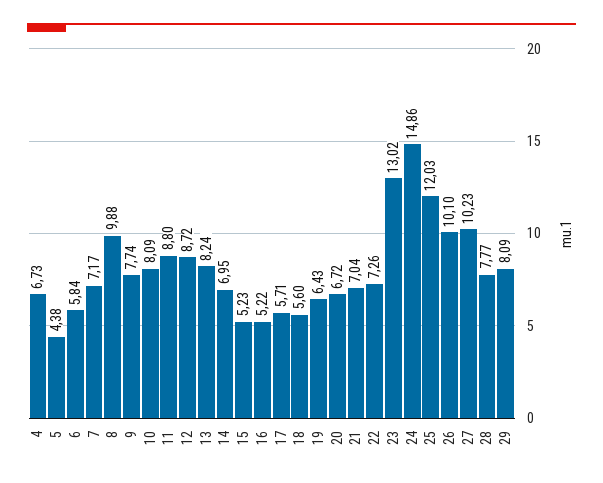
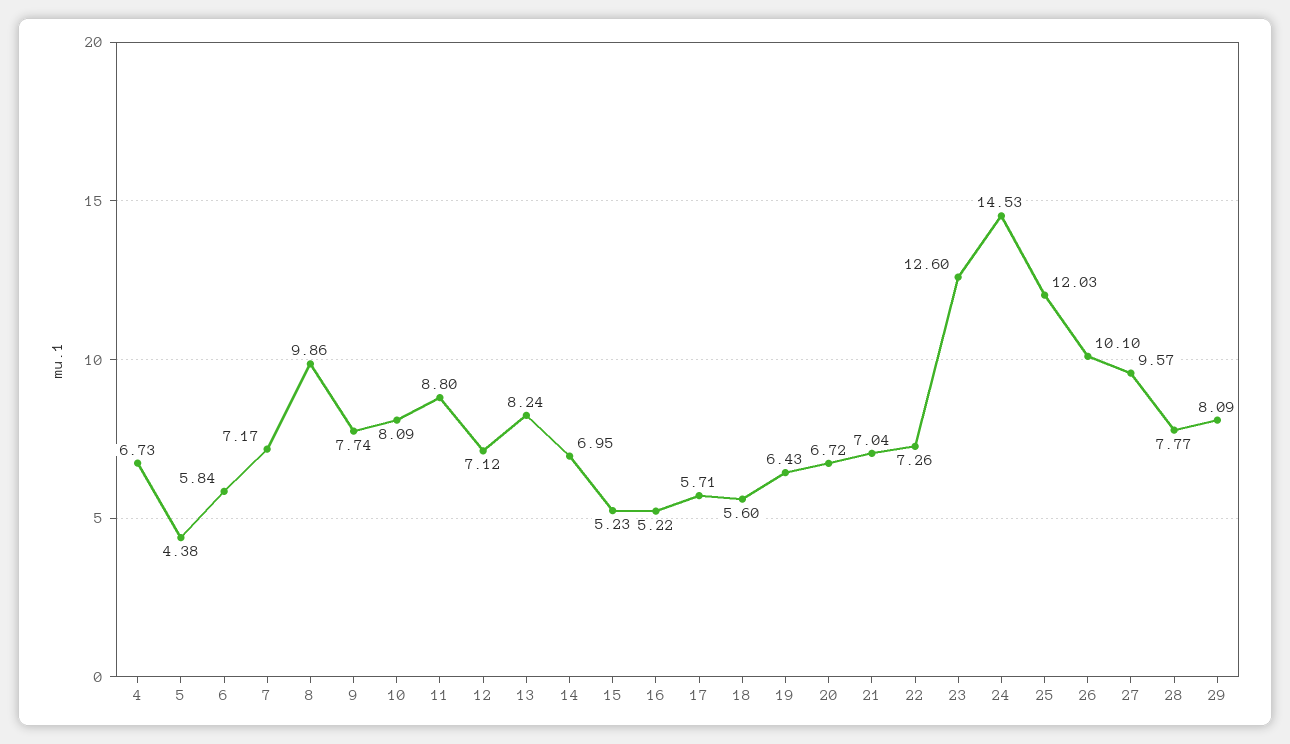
  {
    "4": 6.73,
    "5": 4.38,
    "6": 5.84,
    "7": 7.17,
-   "8": 9.88,
+   "8": 9.86,
    "9": 7.74,
    "10": 8.09,
    "11": 8.8,
-   "12": 8.72,
+   "12": 7.12,
    "13": 8.24,
    "14": 6.95,
    "15": 5.23,
    "16": 5.22,
    "17": 5.71,
    "18": 5.6,
    "19": 6.43,
    "20": 6.72,
    "21": 7.04,
    "22": 7.26,
-   "23": 13.02,
+   "23": 12.6,
-   "24": 14.86,
+   "24": 14.53,
    "25": 12.03,
    "26": 10.1,
-   "27": 10.23,
+   "27": 9.57,
    "28": 7.77,
    "29": 8.09
  }

